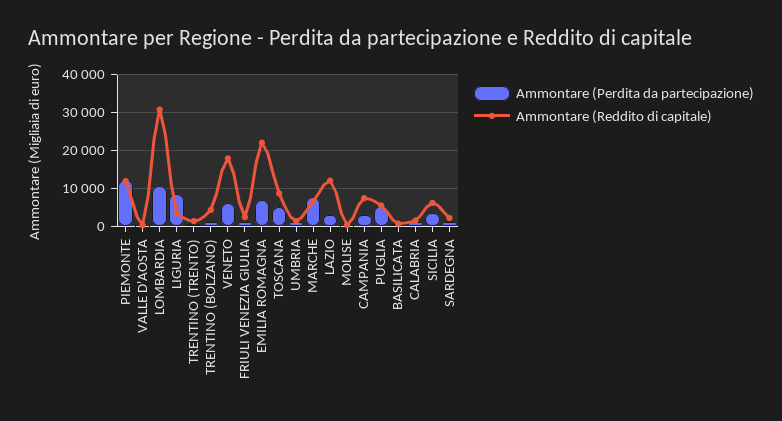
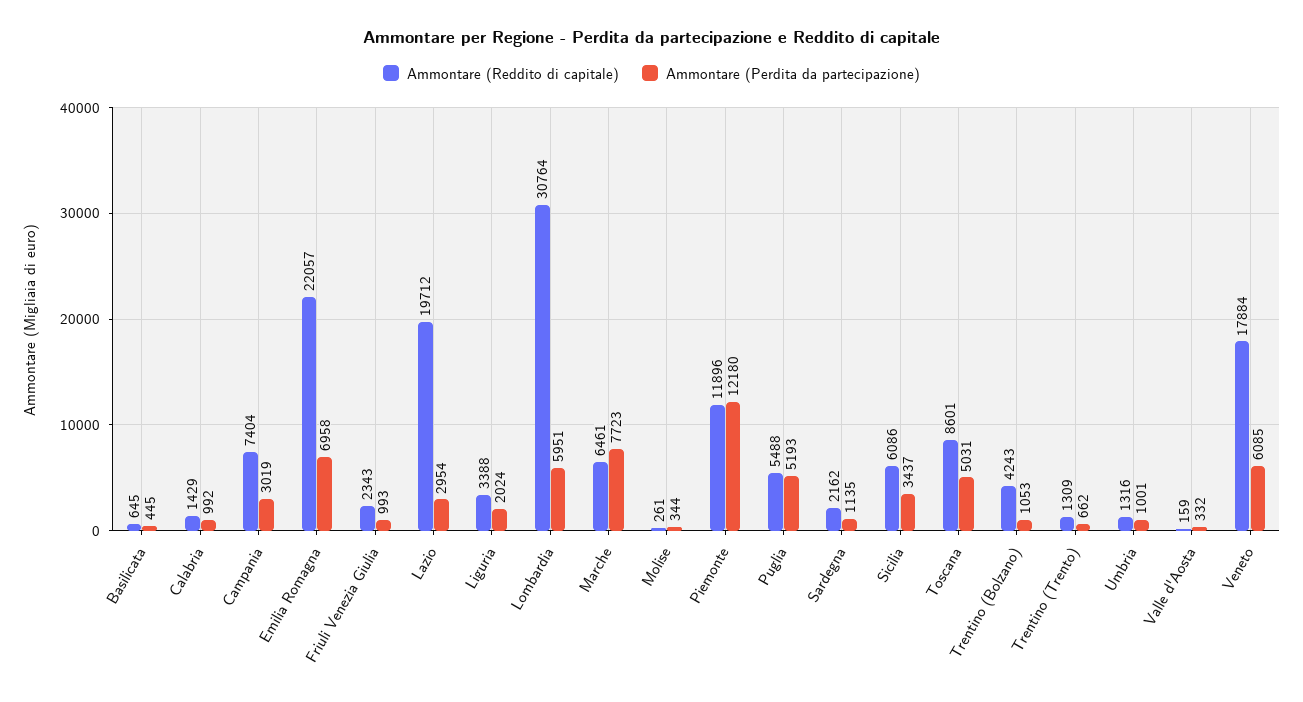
  {
    "Ammontare (Perdita da partecipazione)": {
      "PIEMONTE": 12180,
      "VALLE D'AOSTA": 332,
-     "LOMBARDIA": 10000,
+     "LOMBARDIA": 5951,
-     "LIGURIA": 8000,
+     "LIGURIA": 2024,
      "TRENTINO (TRENTO)": 662,
      "TRENTINO (BOLZANO)": 1053,
      "VENETO": 6085,
      "FRIULI VENEZIA GIULIA": 993,
      "EMILIA ROMAGNA": 6958,
      "TOSCANA": 5031,
      "UMBRIA": 1001,
      "MARCHE": 7723,
      "LAZIO": 2954,
      "MOLISE": 344,
      "CAMPANIA": 3019,
      "PUGLIA": 5193,
      "BASILICATA": 445,
      "CALABRIA": 992,
      "SICILIA": 3437,
      "SARDEGNA": 1135
    },
    "Ammontare (Reddito di capitale)": {
      "PIEMONTE": 11896,
      "VALLE D'AOSTA": 159,
      "LOMBARDIA": 30764,
      "LIGURIA": 3388,
      "TRENTINO (TRENTO)": 1309,
      "TRENTINO (BOLZANO)": 4243,
      "VENETO": 17884,
      "FRIULI VENEZIA GIULIA": 2343,
      "EMILIA ROMAGNA": 22057,
      "TOSCANA": 8601,
      "UMBRIA": 1316,
      "MARCHE": 6461,
-     "LAZIO": 12000,
+     "LAZIO": 19712,
      "MOLISE": 261,
      "CAMPANIA": 7404,
      "PUGLIA": 5488,
      "BASILICATA": 645,
      "CALABRIA": 1429,
      "SICILIA": 6086,
      "SARDEGNA": 2162
    }
  }

